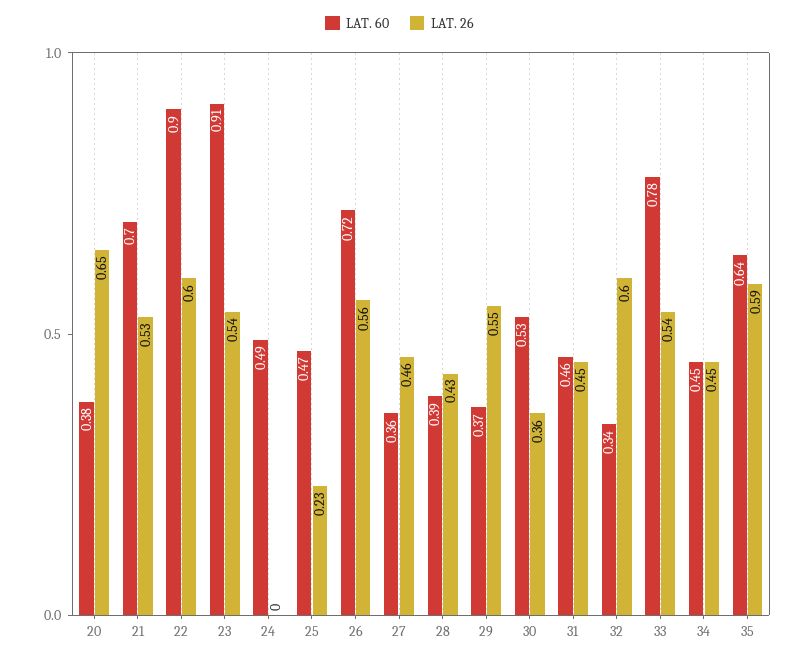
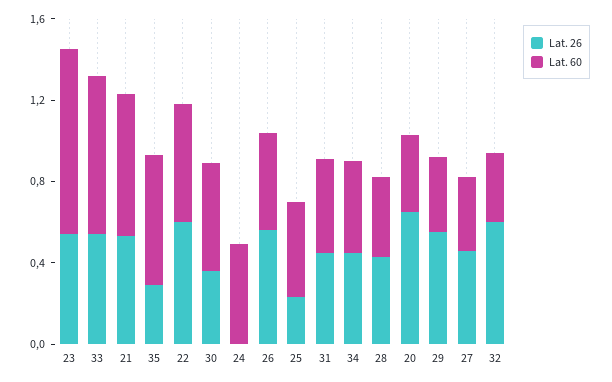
  {
    "LAT. 60": {
      "20": 0.38,
      "21": 0.7,
-     "22": 0.9,
+     "22": 0.6,
      "23": 0.91,
      "24": 0.49,
      "25": 0.47,
-     "26": 0.72,
+     "26": 0.5,
      "27": 0.36,
      "28": 0.39,
      "29": 0.37,
      "30": 0.53,
      "31": 0.46,
      "32": 0.34,
      "33": 0.78,
      "34": 0.45,
      "35": 0.64
    },
    "LAT. 26": {
      "20": 0.65,
      "21": 0.53,
      "22": 0.6,
      "23": 0.54,
      "24": 0,
      "25": 0.23,
      "26": 0.56,
      "27": 0.46,
      "28": 0.43,
      "29": 0.55,
      "30": 0.36,
      "31": 0.45,
      "32": 0.6,
      "33": 0.54,
      "34": 0.45,
-     "35": 0.59
+     "35": 0.3
    }
  }

